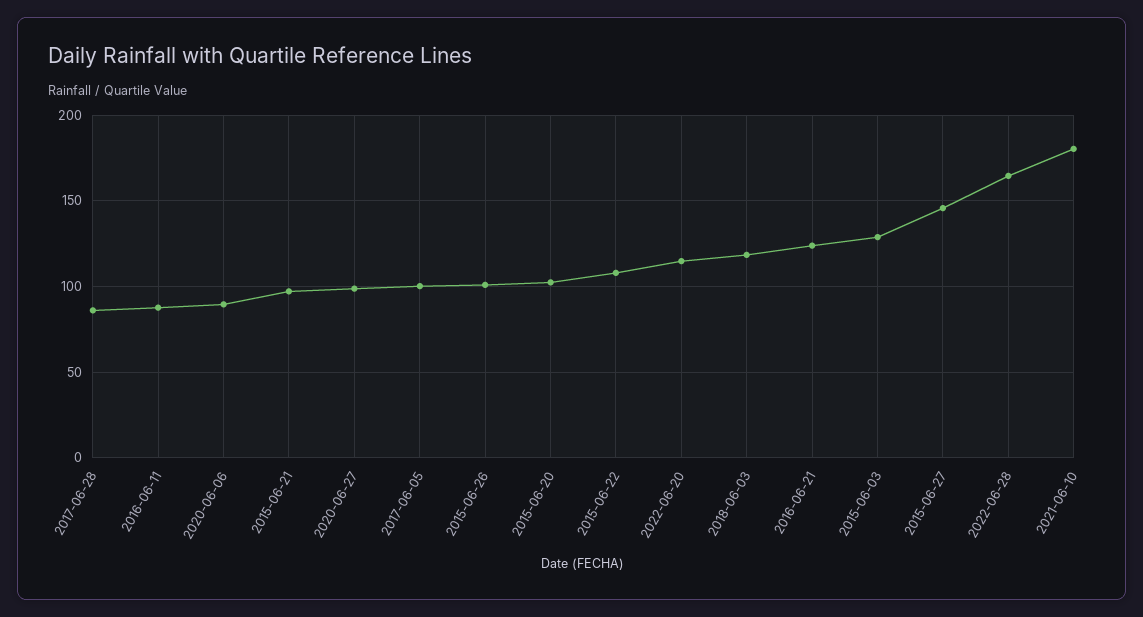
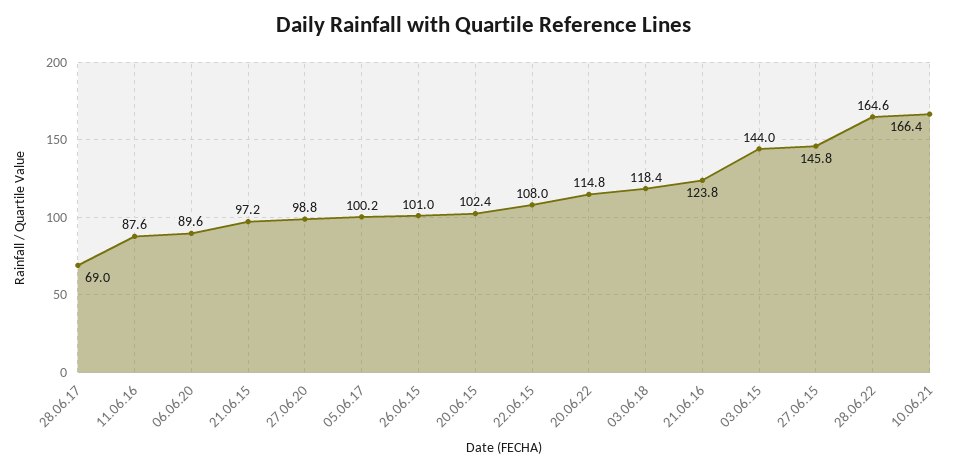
  {
-   "2017-06-28": 85,
+   "2017-06-28": 69,
    "2016-06-11": 87.6,
    "2020-06-06": 89.6,
    "2015-06-21": 97.2,
    "2020-06-27": 98.8,
    "2017-06-05": 100.2,
    "2015-06-26": 101,
    "2015-06-20": 102.4,
    "2015-06-22": 108,
    "2022-06-20": 114.8,
    "2018-06-03": 118.4,
    "2016-06-21": 123.8,
-   "2015-06-03": 130,
+   "2015-06-03": 144,
    "2015-06-27": 145.8,
    "2022-06-28": 164.6,
-   "2021-06-10": 180
+   "2021-06-10": 166.4
  }

